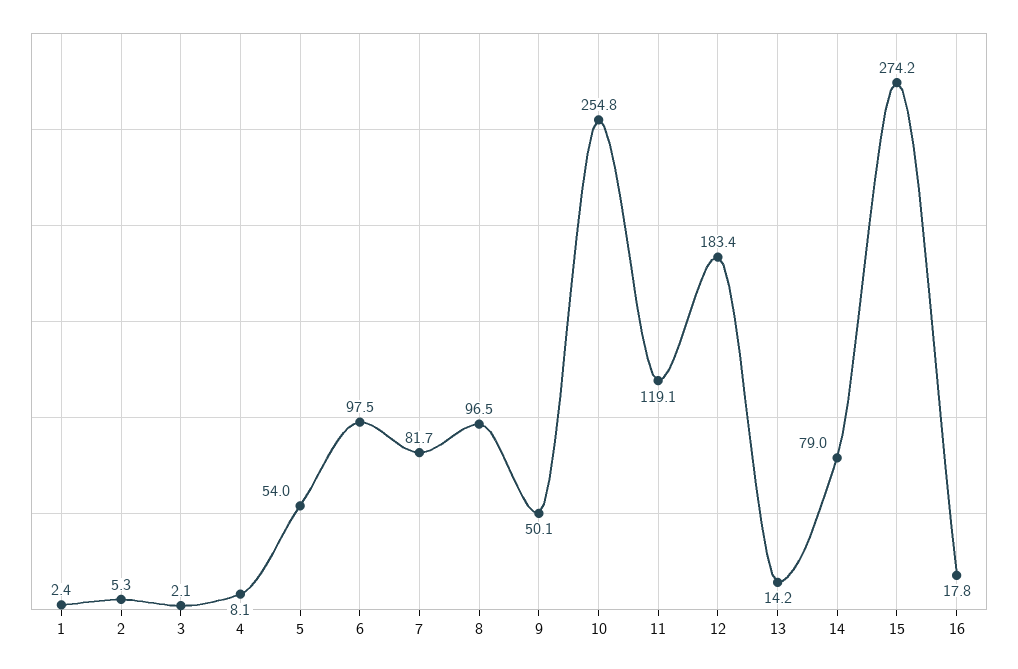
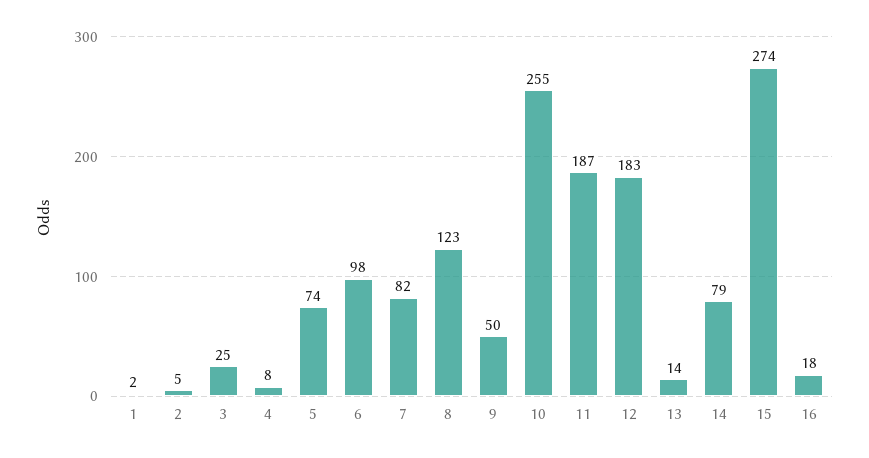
  {
    "1": 2.4,
    "2": 5.3,
-   "3": 2.1,
+   "3": 25,
    "4": 8.1,
-   "5": 54,
+   "5": 74,
    "6": 97.5,
    "7": 81.7,
-   "8": 96.5,
+   "8": 123,
    "9": 50.1,
    "10": 254.8,
-   "11": 119.1,
+   "11": 187,
    "12": 183.4,
    "13": 14.2,
    "14": 79,
    "15": 274.2,
    "16": 17.8
  }

